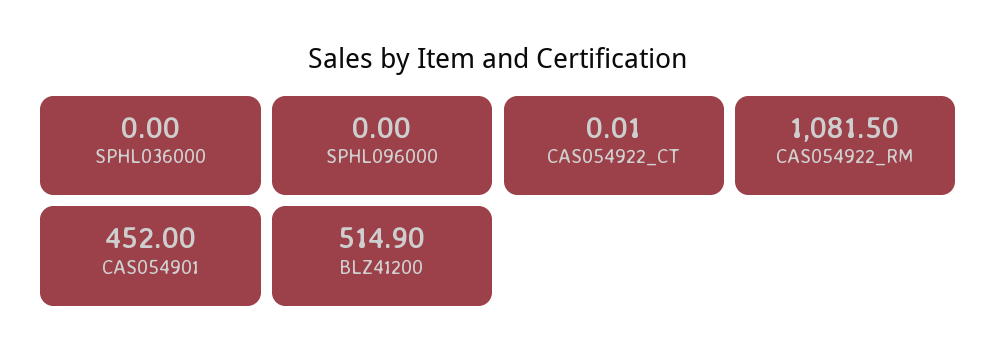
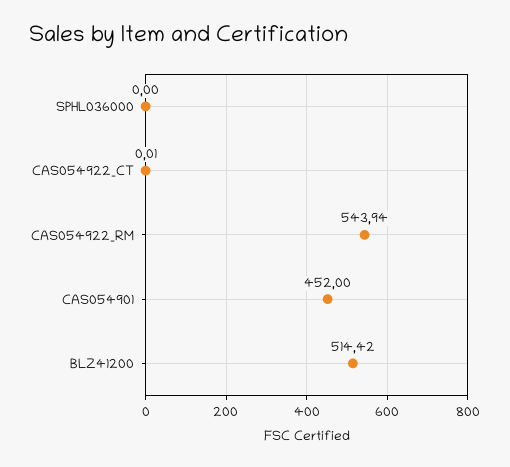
  {
    "SPHL036000": 0,
-   "SPHL096000": 0,
    "CAS054922_CT": 0.01,
-   "CAS054922_RM": 1081.5,
+   "CAS054922_RM": 543.94,
    "CAS054901": 452,
-   "BLZ41200": 514.9
+   "BLZ41200": 514.42
  }

